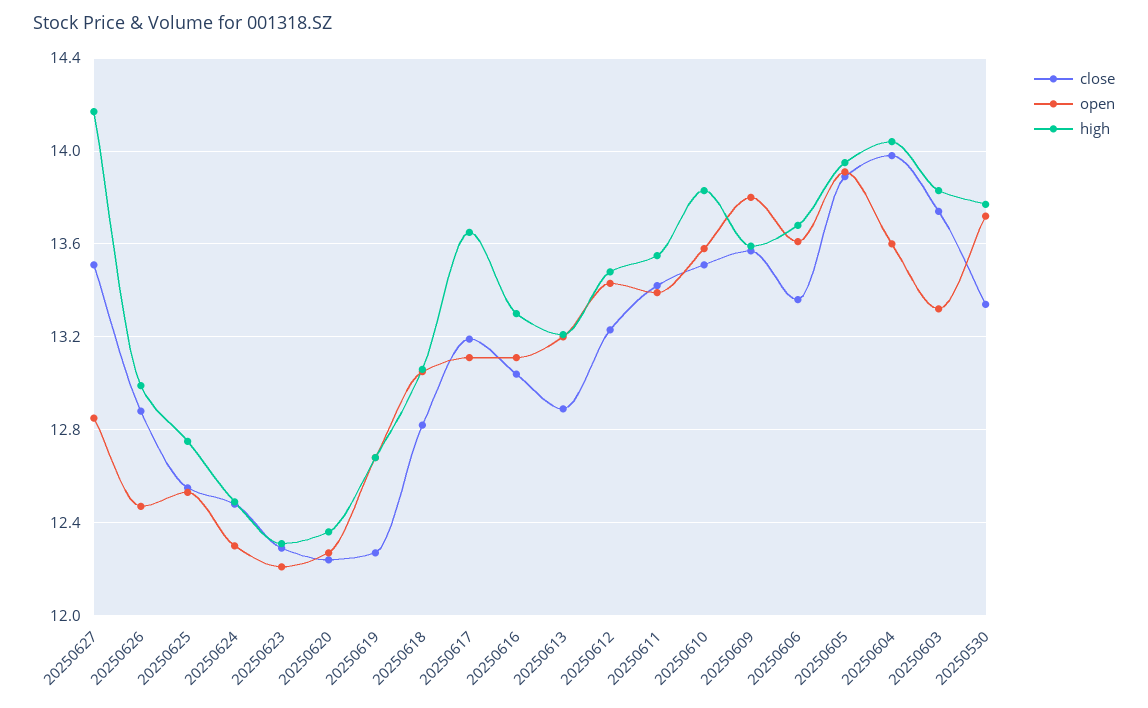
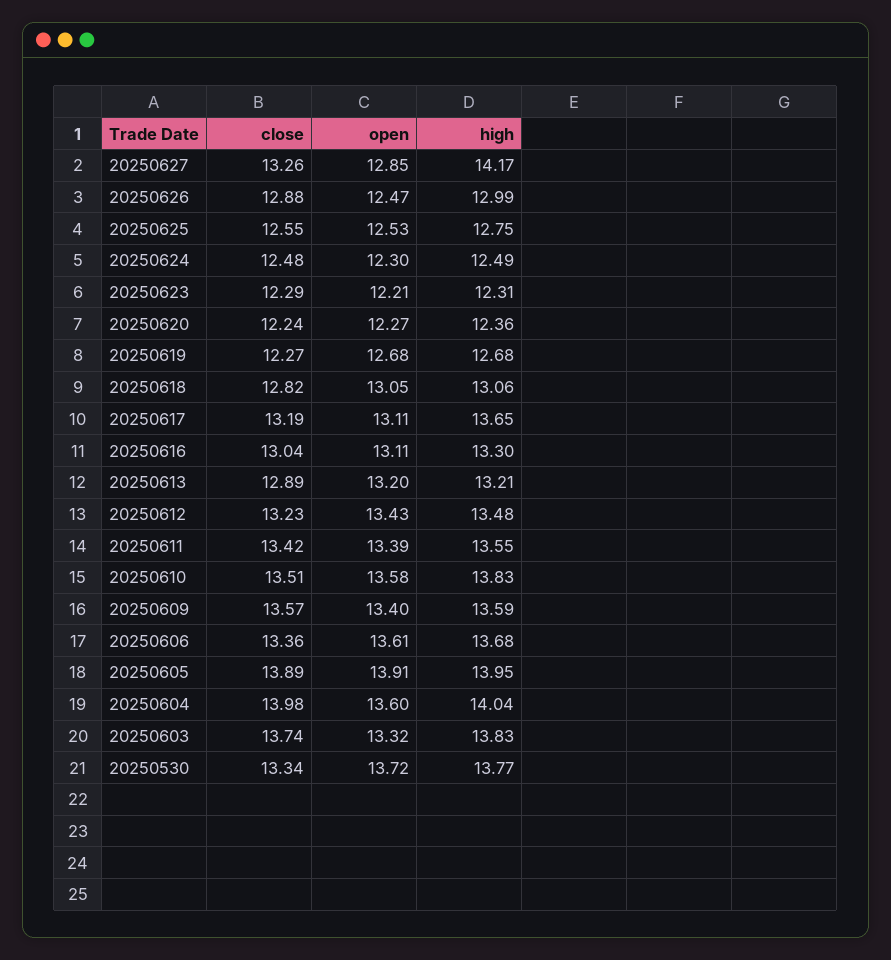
  {
    "close": {
-     "20250627": 13.5,
+     "20250627": 13.26,
      "20250626": 12.88,
      "20250625": 12.55,
      "20250624": 12.48,
      "20250623": 12.29,
      "20250620": 12.24,
      "20250619": 12.27,
      "20250618": 12.82,
      "20250617": 13.19,
      "20250616": 13.04,
      "20250613": 12.89,
      "20250612": 13.23,
      "20250611": 13.42,
      "20250610": 13.51,
      "20250609": 13.57,
      "20250606": 13.36,
      "20250605": 13.89,
      "20250604": 13.98,
      "20250603": 13.74,
      "20250530": 13.34
    },
    "open": {
      "20250627": 12.85,
      "20250626": 12.47,
      "20250625": 12.53,
      "20250624": 12.3,
      "20250623": 12.21,
      "20250620": 12.27,
      "20250619": 12.68,
      "20250618": 13.05,
      "20250617": 13.11,
      "20250616": 13.11,
      "20250613": 13.2,
      "20250612": 13.43,
      "20250611": 13.39,
      "20250610": 13.58,
-     "20250609": 13.8,
+     "20250609": 13.4,
      "20250606": 13.61,
      "20250605": 13.91,
      "20250604": 13.6,
      "20250603": 13.32,
      "20250530": 13.72
    },
    "high": {
      "20250627": 14.17,
      "20250626": 12.99,
      "20250625": 12.75,
      "20250624": 12.49,
      "20250623": 12.31,
      "20250620": 12.36,
      "20250619": 12.68,
      "20250618": 13.06,
      "20250617": 13.65,
      "20250616": 13.3,
      "20250613": 13.21,
      "20250612": 13.48,
      "20250611": 13.55,
      "20250610": 13.83,
      "20250609": 13.59,
      "20250606": 13.68,
      "20250605": 13.95,
      "20250604": 14.04,
      "20250603": 13.83,
      "20250530": 13.77
    }
  }

